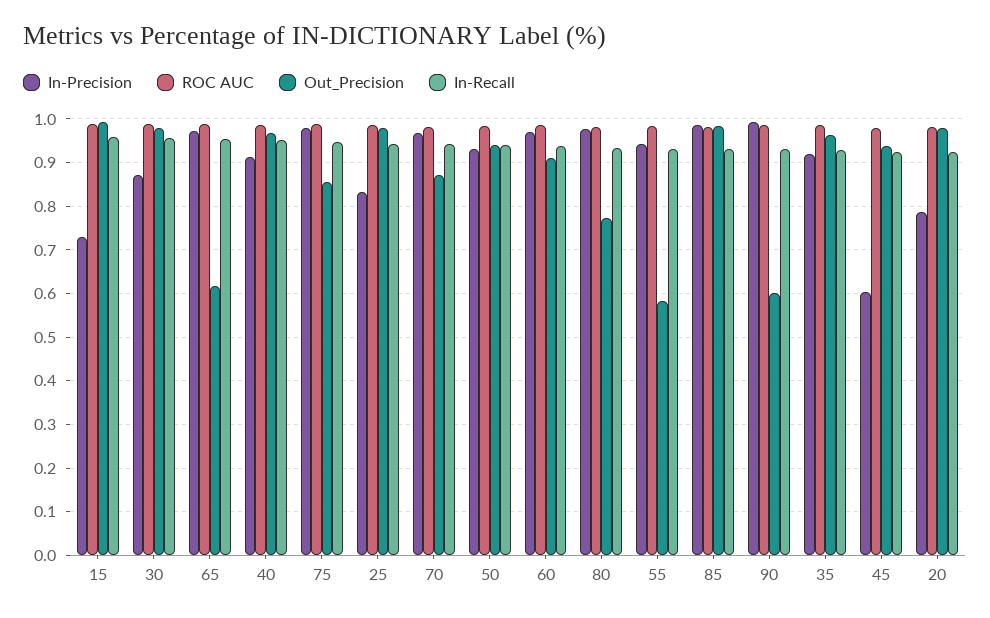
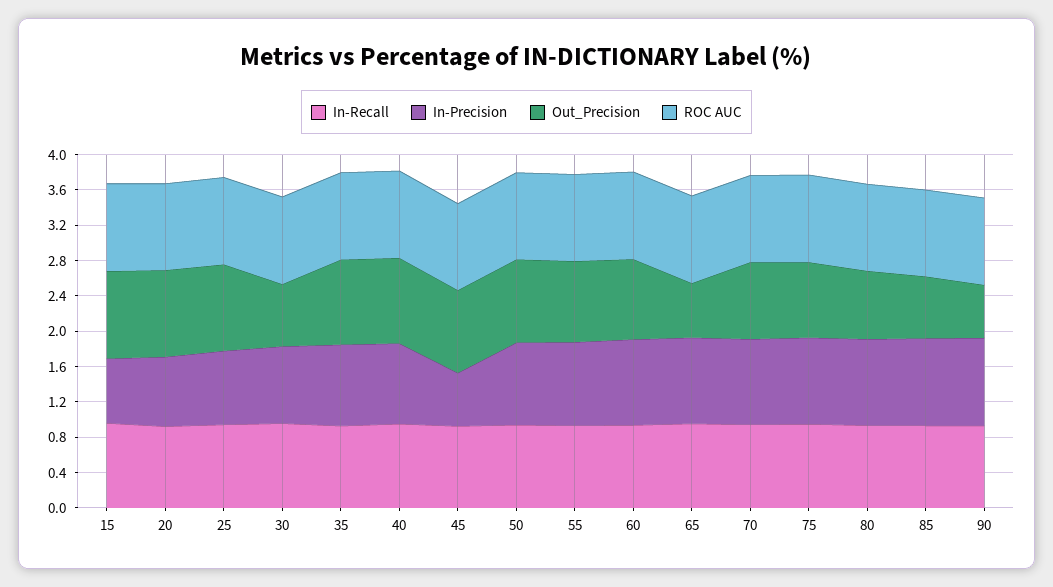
  {
    "In-Precision": {
      "15": 0.74,
      "30": 0.88,
      "65": 0.98,
      "40": 0.92,
      "75": 0.98,
      "25": 0.84,
      "70": 0.96,
      "50": 0.94,
      "60": 0.98,
      "80": 0.98,
      "55": 0.94,
      "85": 0.98,
      "90": 1,
      "35": 0.92,
      "45": 0.6,
      "20": 0.78
    },
    "ROC AUC": {
      "15": 0.98,
      "30": 0.98,
      "65": 0.98,
      "40": 0.98,
      "75": 0.98,
      "25": 0.98,
      "70": 0.98,
      "50": 0.98,
      "60": 0.98,
      "80": 0.98,
      "55": 0.98,
      "85": 0.98,
      "90": 0.98,
      "35": 0.98,
      "45": 0.98,
      "20": 0.98
    },
    "Out_Precision": {
      "15": 1,
-     "30": 0.98,
+     "30": 0.7,
      "65": 0.62,
      "40": 0.96,
      "75": 0.86,
      "25": 0.98,
      "70": 0.88,
      "50": 0.94,
      "60": 0.92,
      "80": 0.78,
-     "55": 0.58,
+     "55": 0.9,
-     "85": 0.98,
+     "85": 0.7,
      "90": 0.6,
      "35": 0.96,
      "45": 0.94,
      "20": 0.98
    },
    "In-Recall": {
      "15": 0.96,
      "30": 0.96,
      "65": 0.96,
      "40": 0.96,
      "75": 0.94,
      "25": 0.94,
      "70": 0.94,
      "50": 0.94,
      "60": 0.94,
      "80": 0.94,
      "55": 0.94,
      "85": 0.94,
      "90": 0.94,
      "35": 0.92,
      "45": 0.92,
      "20": 0.92
    }
  }

